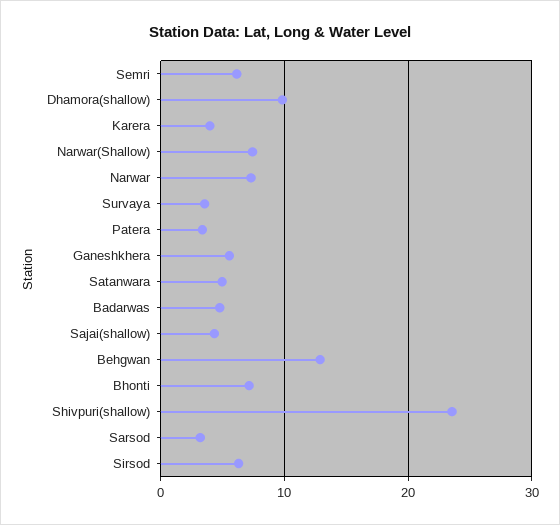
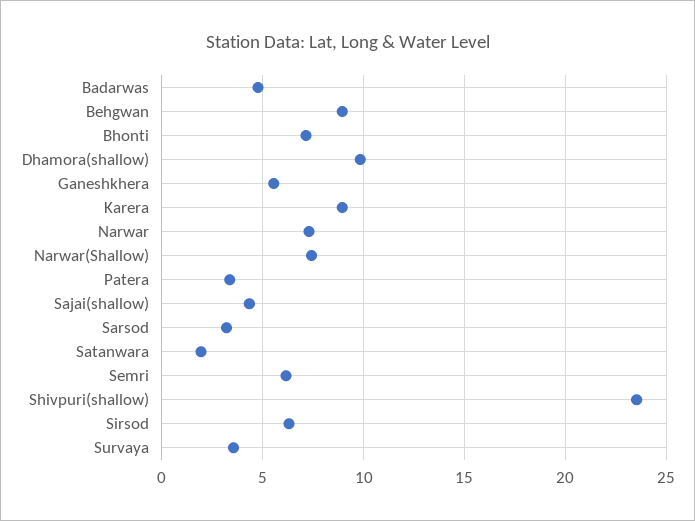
  {
    "Semri": 6,
    "Dhamora(shallow)": 10,
-   "Karera": 4,
+   "Karera": 9,
    "Narwar(Shallow)": 7.5,
    "Narwar": 7.5,
    "Survaya": 3.5,
    "Patera": 3.5,
    "Ganeshkhera": 5.5,
-   "Satanwara": 5,
+   "Satanwara": 2,
    "Badarwas": 5,
    "Sajai(shallow)": 4.5,
-   "Behgwan": 13,
+   "Behgwan": 9,
    "Bhonti": 7,
    "Shivpuri(shallow)": 23.5,
    "Sarsod": 3,
    "Sirsod": 6.5
  }

